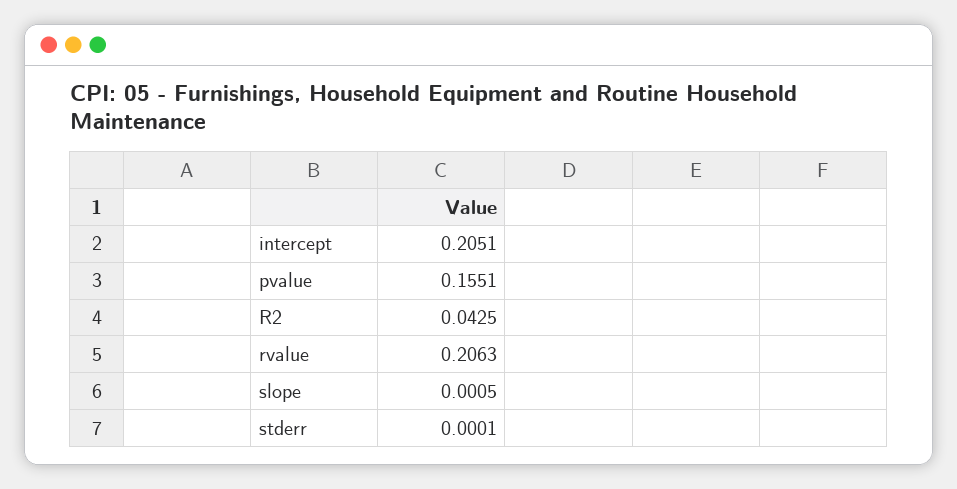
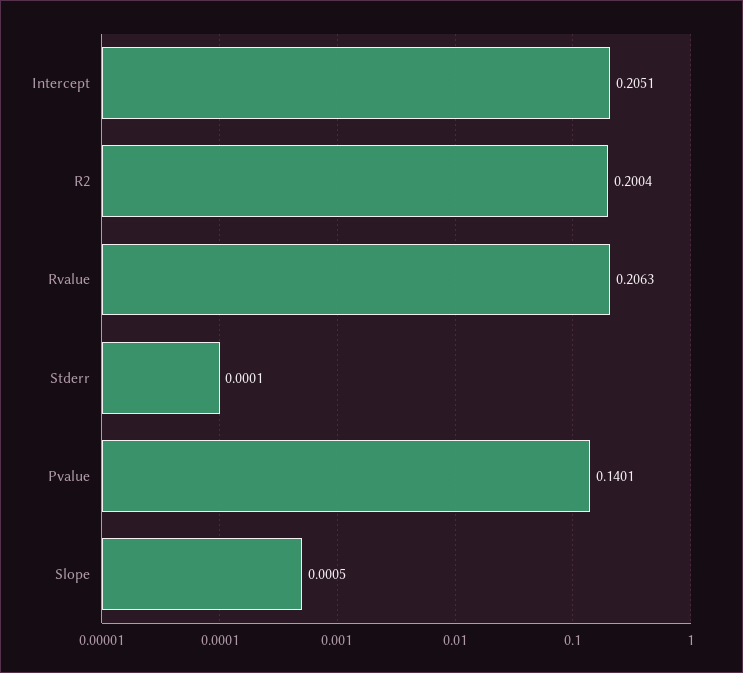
  {
    "intercept": 0.2051,
-   "pvalue": 0.1551,
+   "pvalue": 0.1401,
-   "R2": 0.0425,
+   "R2": 0.2004,
    "rvalue": 0.2063,
    "slope": 0.0005,
    "stderr": 0.0001
  }

